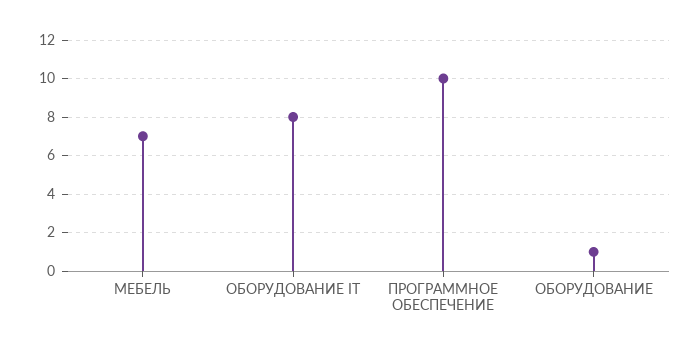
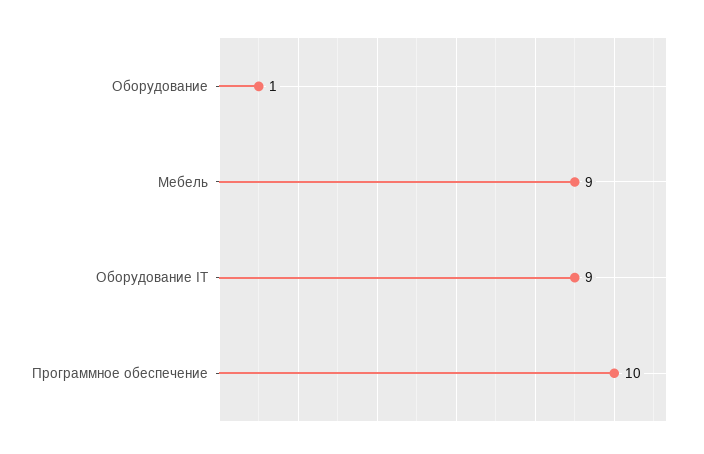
  {
-   "МЕБЕЛЬ": 7,
+   "МЕБЕЛЬ": 9,
-   "ОБОРУДОВАНИЕ IT": 8,
+   "ОБОРУДОВАНИЕ IT": 9,
    "ПРОГРАММНОЕ ОБЕСПЕЧЕНИЕ": 10,
    "ОБОРУДОВАНИЕ": 1
  }

